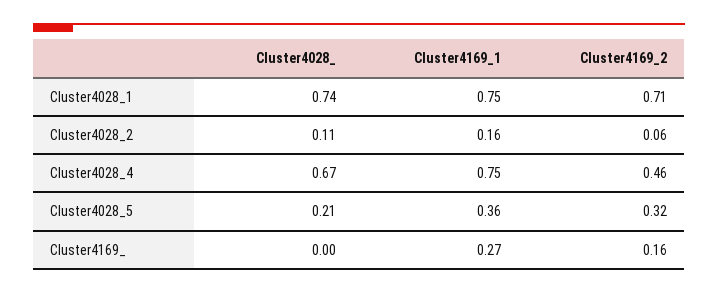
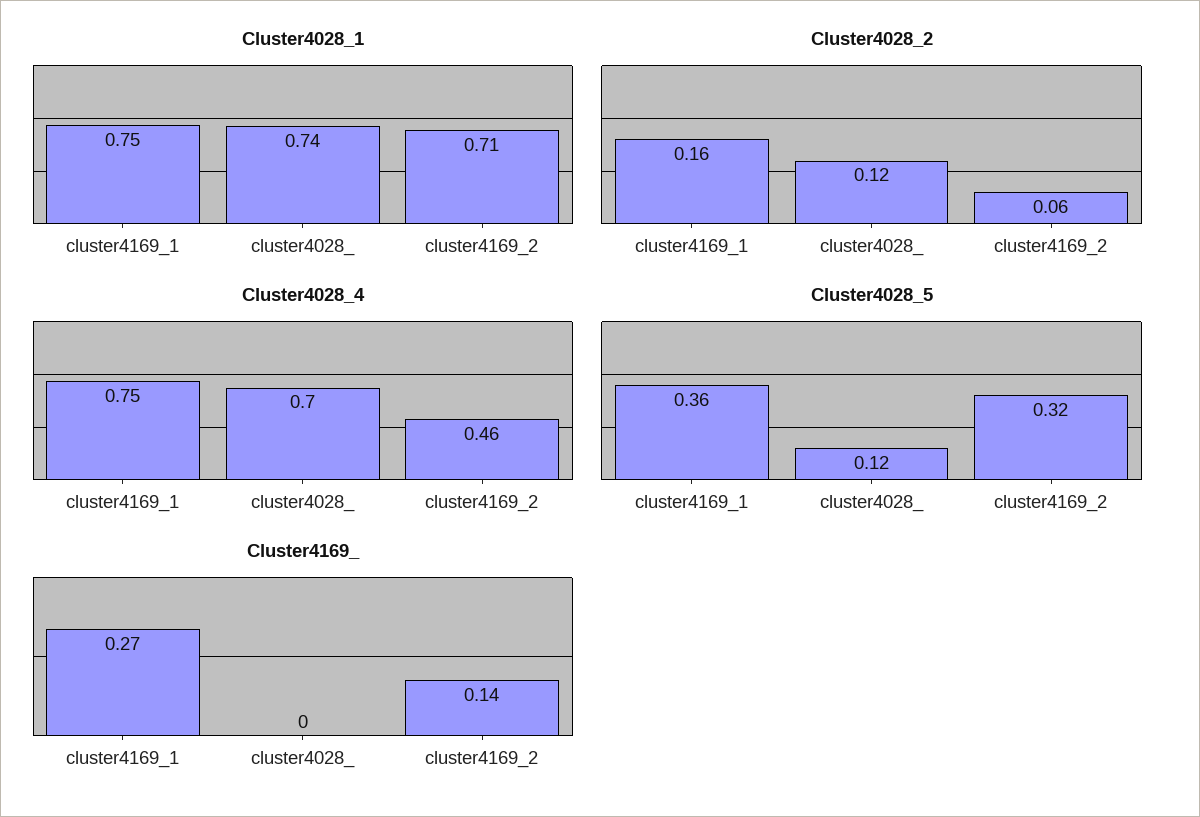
  {
    "Cluster4028_1": {
      "Cluster4028_": 0.74,
      "Cluster4169_1": 0.75,
      "Cluster4169_2": 0.71
    },
    "Cluster4028_2": {
-     "Cluster4028_": 0.11,
+     "Cluster4028_": 0.12,
      "Cluster4169_1": 0.16,
      "Cluster4169_2": 0.06
    },
    "Cluster4028_4": {
-     "Cluster4028_": 0.67,
+     "Cluster4028_": 0.7,
      "Cluster4169_1": 0.75,
      "Cluster4169_2": 0.46
    },
    "Cluster4028_5": {
-     "Cluster4028_": 0.21,
+     "Cluster4028_": 0.12,
      "Cluster4169_1": 0.36,
      "Cluster4169_2": 0.32
    },
    "Cluster4169_": {
      "Cluster4028_": 0,
      "Cluster4169_1": 0.27,
-     "Cluster4169_2": 0.16
+     "Cluster4169_2": 0.14
    }
  }

